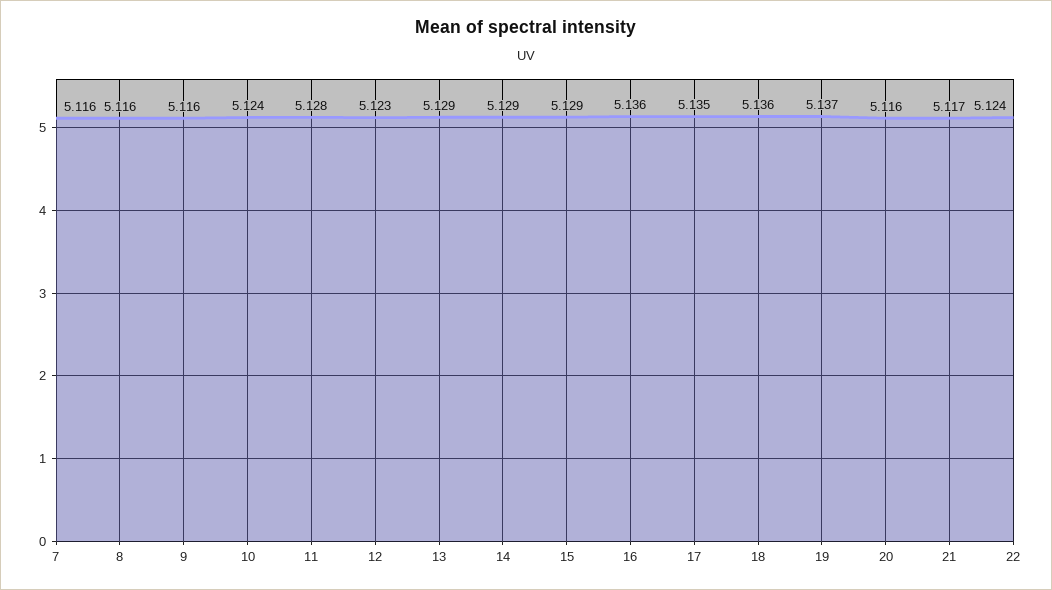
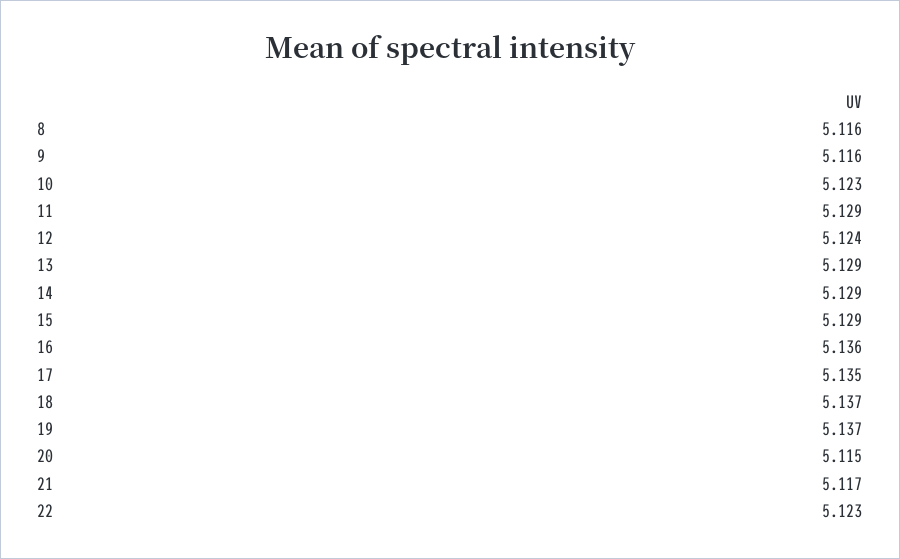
  {
-   "7": 5.116,
    "8": 5.116,
    "9": 5.116,
-   "10": 5.124,
+   "10": 5.123,
-   "11": 5.128,
+   "11": 5.129,
-   "12": 5.123,
+   "12": 5.124,
    "13": 5.129,
    "14": 5.129,
    "15": 5.129,
    "16": 5.136,
    "17": 5.135,
-   "18": 5.136,
+   "18": 5.137,
    "19": 5.137,
-   "20": 5.116,
+   "20": 5.115,
    "21": 5.117,
-   "22": 5.124
+   "22": 5.123
  }

